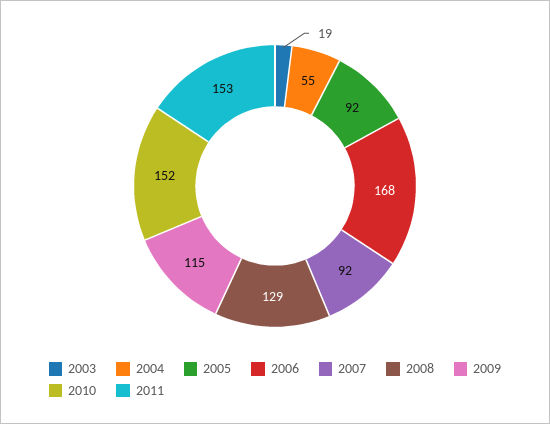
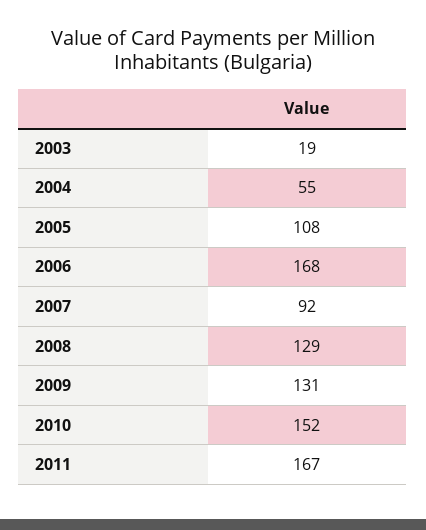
  {
    "2003": 19,
    "2004": 55,
-   "2005": 92,
+   "2005": 108,
    "2006": 168,
    "2007": 92,
    "2008": 129,
-   "2009": 115,
+   "2009": 131,
    "2010": 152,
-   "2011": 153
+   "2011": 167
  }

